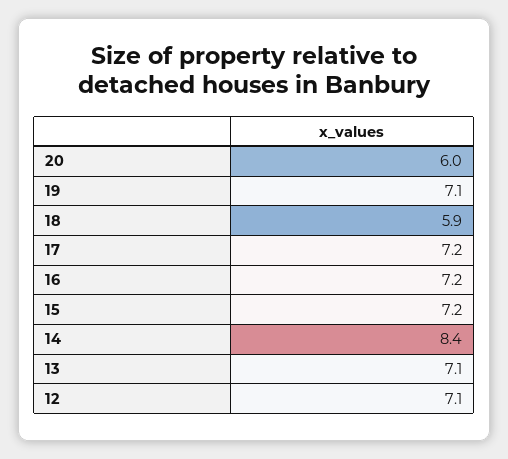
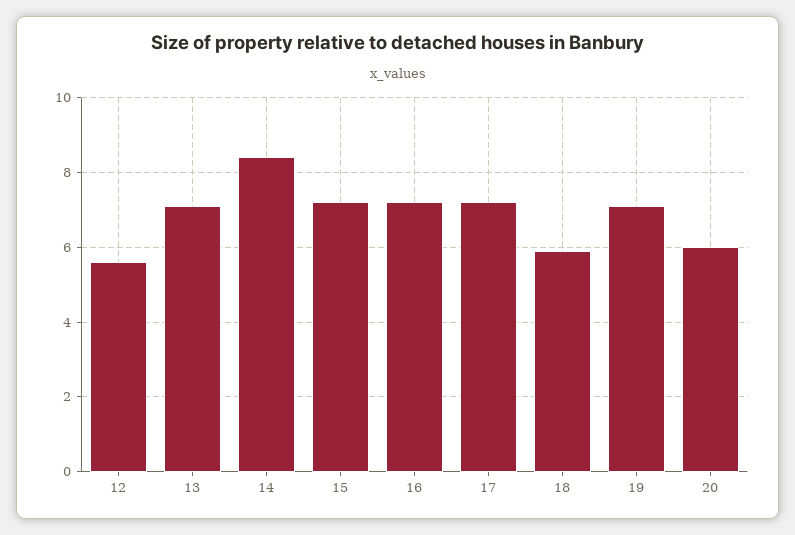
  {
    "20": 6,
    "19": 7.1,
    "18": 5.9,
    "17": 7.2,
    "16": 7.2,
    "15": 7.2,
    "14": 8.4,
    "13": 7.1,
-   "12": 7.1
+   "12": 5.5
  }

